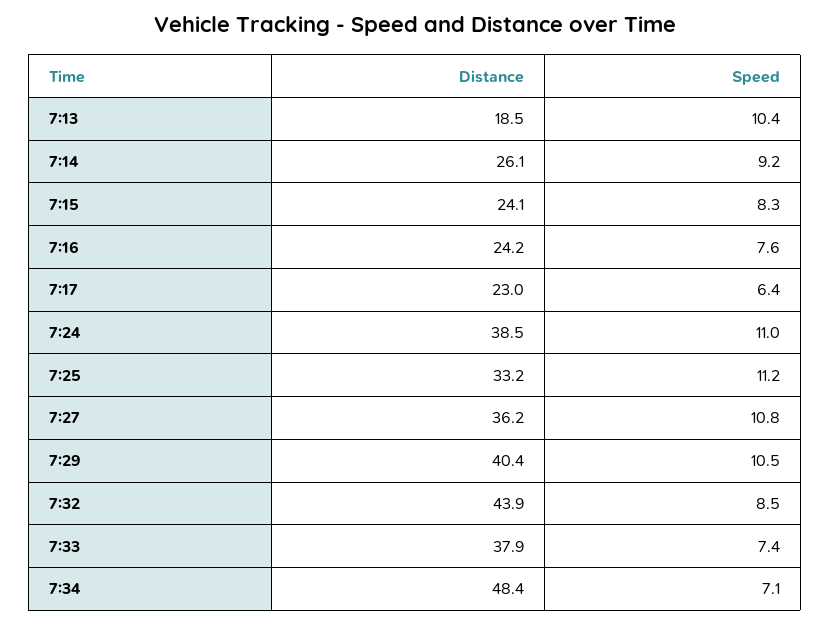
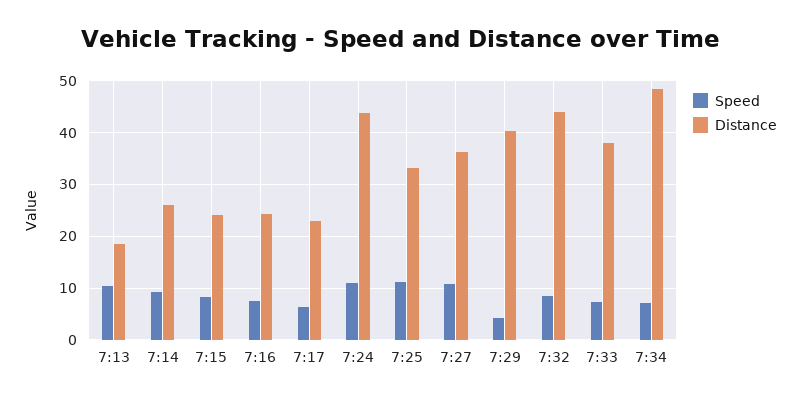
  {
    "Distance": {
      "7:13": 18.5,
      "7:14": 26.1,
      "7:15": 24.1,
      "7:16": 24.2,
      "7:17": 23,
-     "7:24": 38.5,
+     "7:24": 44,
      "7:25": 33.2,
      "7:27": 36.2,
      "7:29": 40.4,
      "7:32": 43.9,
      "7:33": 37.9,
      "7:34": 48.4
    },
    "Speed": {
      "7:13": 10.4,
      "7:14": 9.2,
      "7:15": 8.3,
      "7:16": 7.6,
      "7:17": 6.4,
      "7:24": 11,
      "7:25": 11.2,
      "7:27": 10.8,
-     "7:29": 10.5,
+     "7:29": 4,
      "7:32": 8.5,
      "7:33": 7.4,
      "7:34": 7.1
    }
  }

